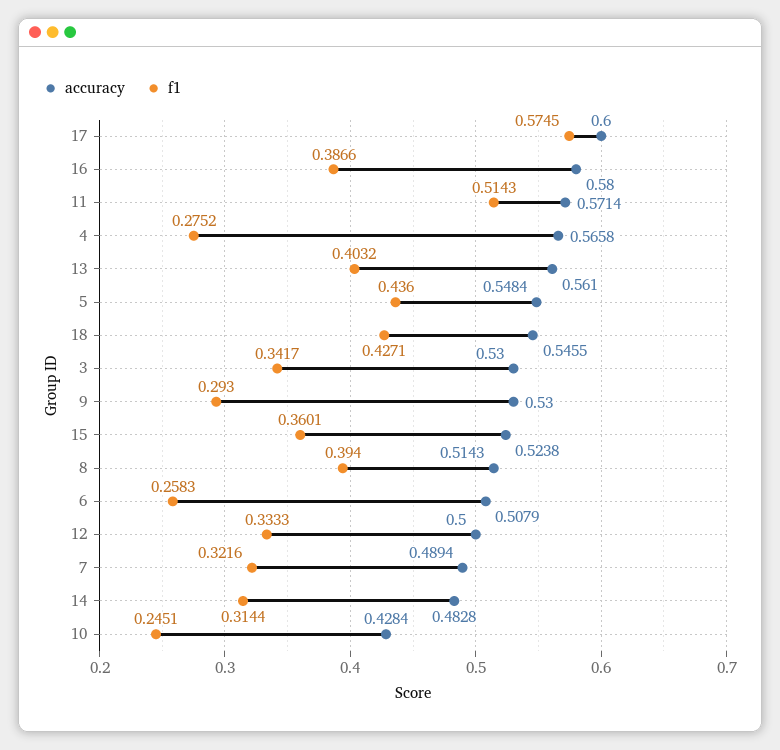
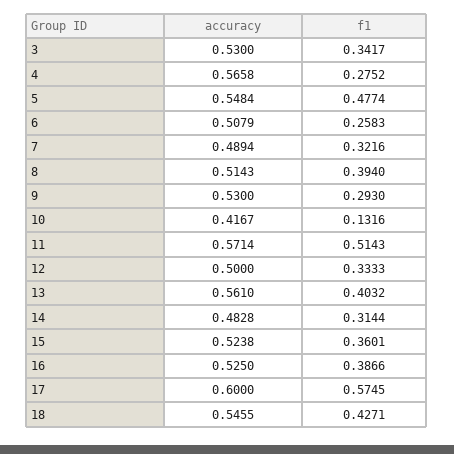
  {
    "accuracy": {
      "17": 0.6,
-     "16": 0.58,
+     "16": 0.525,
      "11": 0.5714,
      "4": 0.5658,
      "13": 0.561,
      "5": 0.5484,
      "18": 0.5455,
      "3": 0.53,
      "9": 0.53,
      "15": 0.5238,
      "8": 0.5143,
      "6": 0.5079,
      "12": 0.5,
      "7": 0.4894,
      "14": 0.4828,
-     "10": 0.4284
+     "10": 0.4167
    },
    "f1": {
      "17": 0.5745,
      "16": 0.3866,
      "11": 0.5143,
      "4": 0.2752,
      "13": 0.4032,
-     "5": 0.436,
+     "5": 0.4774,
      "18": 0.4271,
      "3": 0.3417,
      "9": 0.293,
      "15": 0.3601,
      "8": 0.394,
      "6": 0.2583,
      "12": 0.3333,
      "7": 0.3216,
      "14": 0.3144,
-     "10": 0.2451
+     "10": 0.1316
    }
  }

